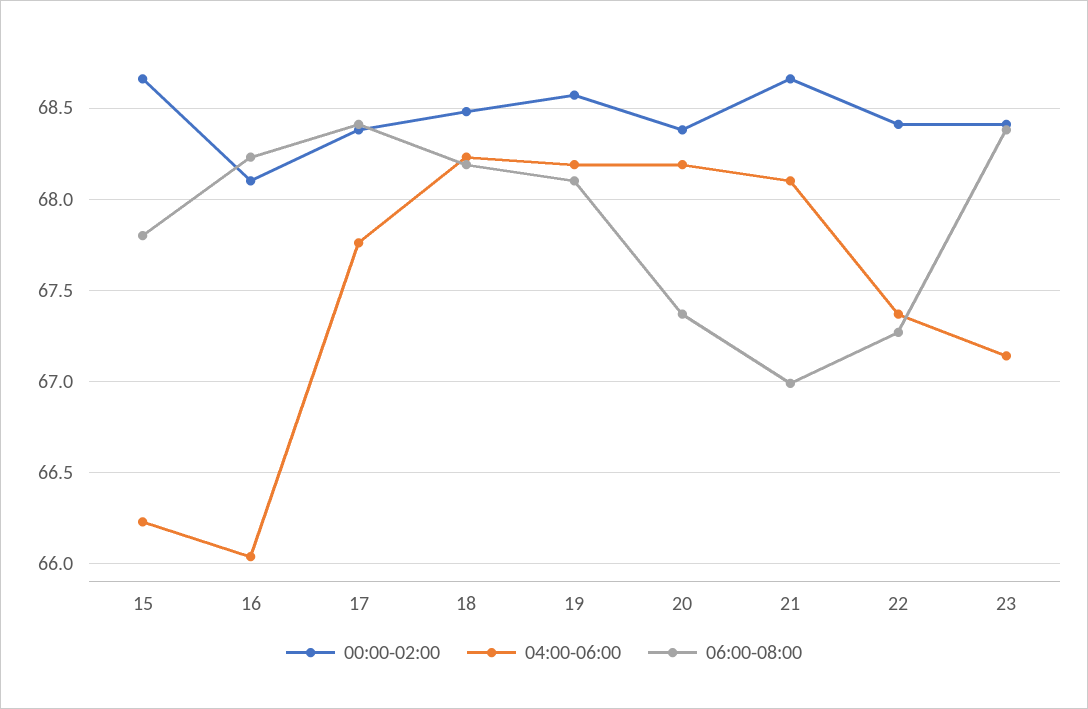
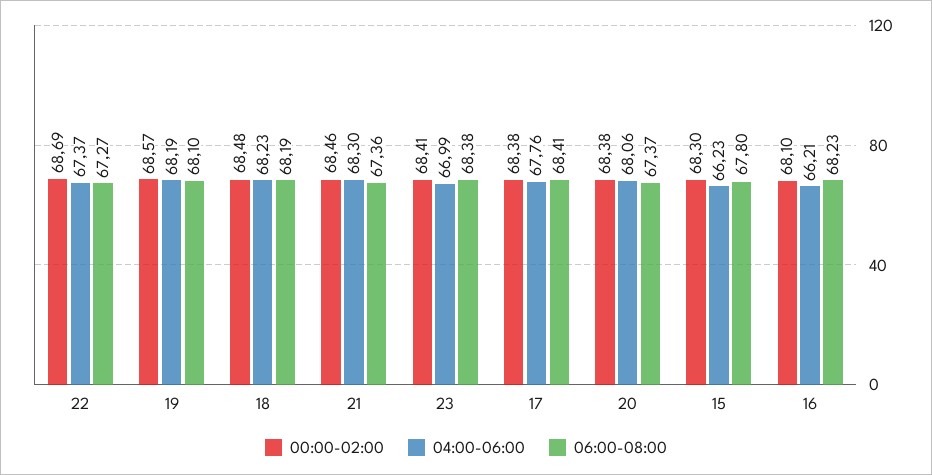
  {
    "00:00-02:00": {
-     "15": 68.65,
+     "15": 68.3,
      "16": 68.1,
      "17": 68.38,
      "18": 68.48,
      "19": 68.57,
      "20": 68.38,
-     "21": 68.65,
+     "21": 68.46,
-     "22": 68.4,
+     "22": 68.69,
      "23": 68.41
    },
    "04:00-06:00": {
      "15": 66.23,
-     "16": 66.05,
+     "16": 66.21,
      "17": 67.76,
      "18": 68.23,
      "19": 68.19,
-     "20": 68.2,
+     "20": 68.06,
-     "21": 68.1,
+     "21": 68.3,
      "22": 67.37,
-     "23": 67.15
+     "23": 66.99
    },
    "06:00-08:00": {
      "15": 67.8,
      "16": 68.23,
      "17": 68.41,
      "18": 68.19,
      "19": 68.1,
      "20": 67.37,
-     "21": 67,
+     "21": 67.36,
      "22": 67.27,
      "23": 68.38
    }
  }

